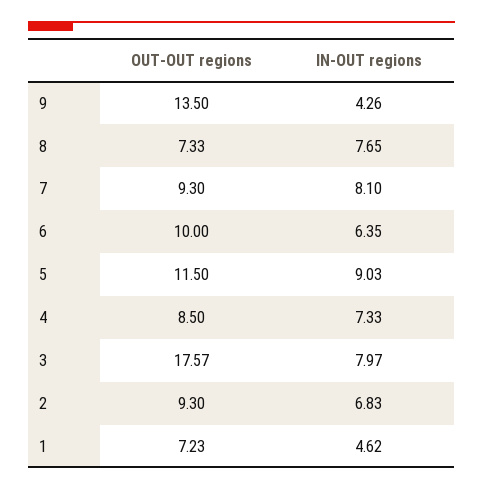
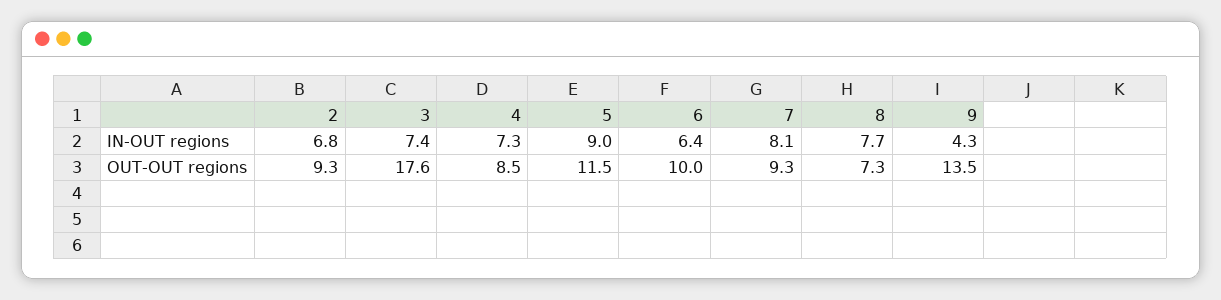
  {
    "OUT-OUT regions": {
      "9": 13.5,
      "8": 7.33,
      "7": 9.3,
      "6": 10,
      "5": 11.5,
      "4": 8.5,
      "3": 17.57,
-     "2": 9.3,
+     "2": 9.3
-     "1": 7.23
    },
    "IN-OUT regions": {
      "9": 4.26,
      "8": 7.65,
      "7": 8.1,
      "6": 6.35,
      "5": 9.03,
      "4": 7.33,
-     "3": 7.97,
+     "3": 7.4,
-     "2": 6.83,
+     "2": 6.83
-     "1": 4.62
    }
  }

